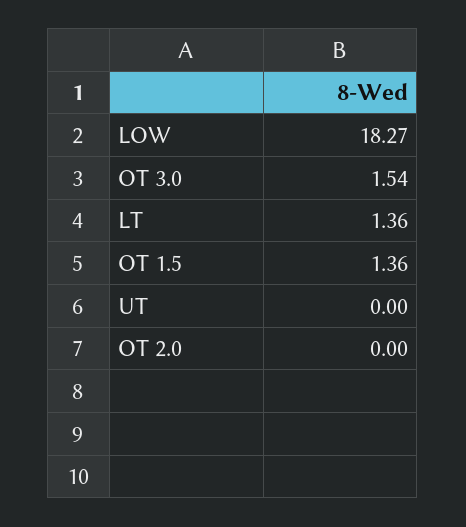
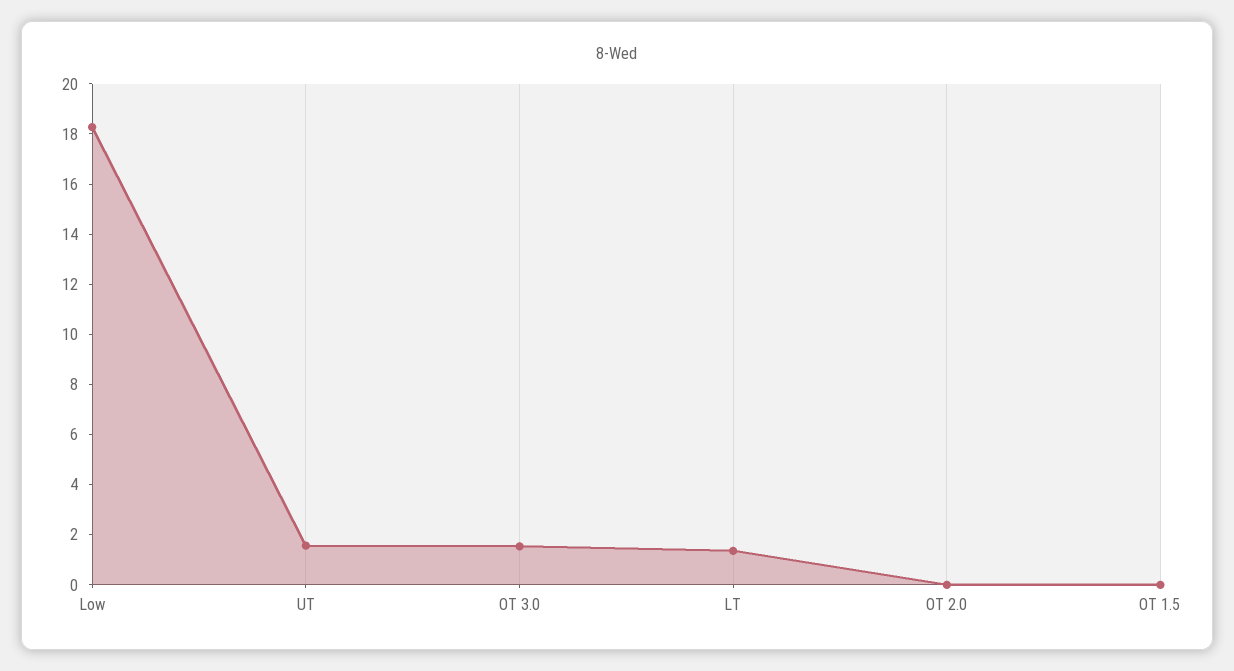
  {
    "LOW": 18.27,
    "OT 3.0": 1.54,
    "LT": 1.36,
-   "OT 1.5": 1.36,
+   "OT 1.5": 0,
-   "UT": 0,
+   "UT": 1.5,
    "OT 2.0": 0
  }

